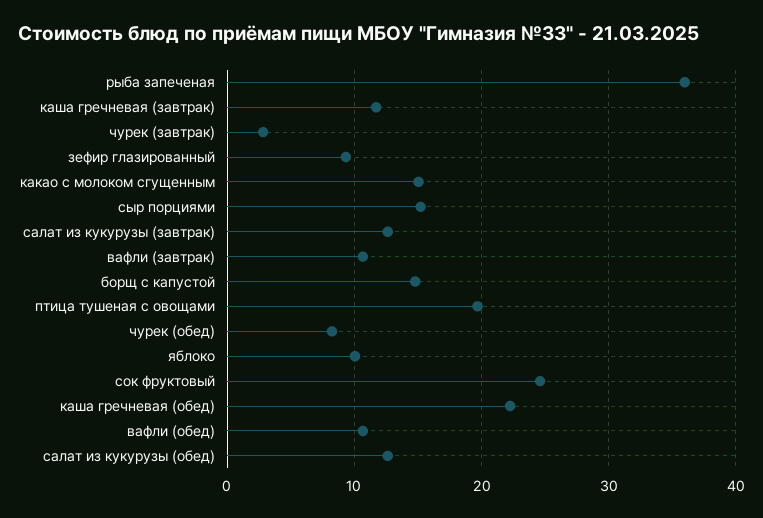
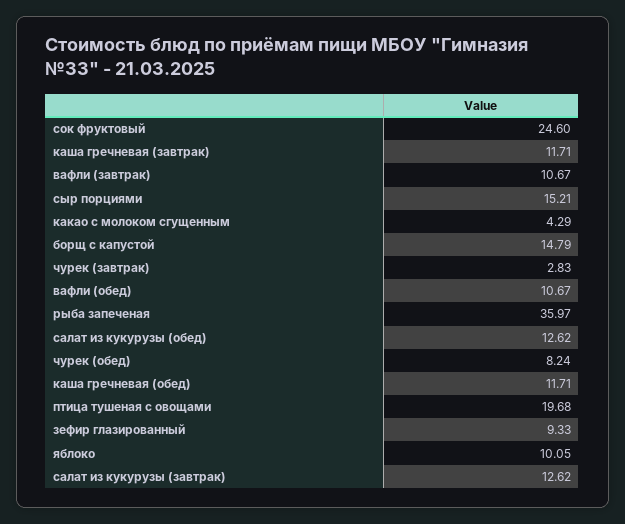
  {
    "рыба запеченая": 35.97,
    "каша гречневая (завтрак)": 11.71,
    "чурек (завтрак)": 2.83,
    "зефир глазированный": 9.33,
-   "какао с молоком сгущенным": 15,
+   "какао с молоком сгущенным": 4.29,
    "сыр порциями": 15.21,
    "салат из кукурузы (завтрак)": 12.62,
    "вафли (завтрак)": 10.67,
    "борщ с капустой": 14.79,
    "птица тушеная с овощами": 19.68,
    "чурек (обед)": 8.24,
    "яблоко": 10.05,
    "сок фруктовый": 24.6,
-   "каша гречневая (обед)": 22,
+   "каша гречневая (обед)": 11.71,
    "вафли (обед)": 10.67,
    "салат из кукурузы (обед)": 12.62
  }

